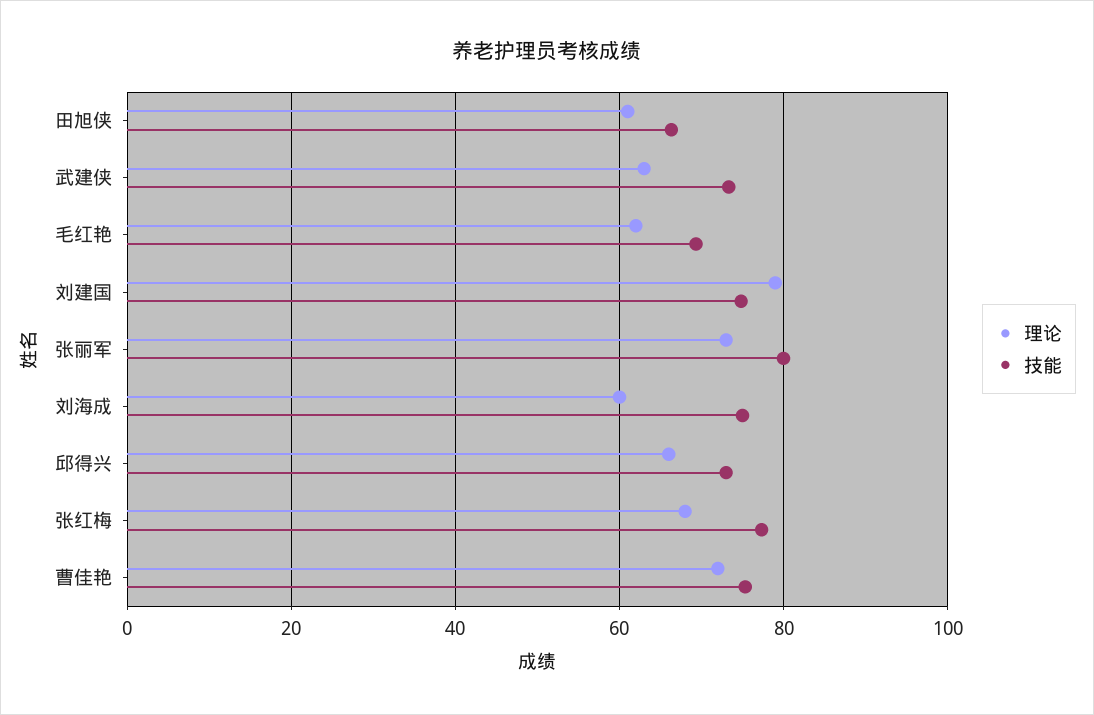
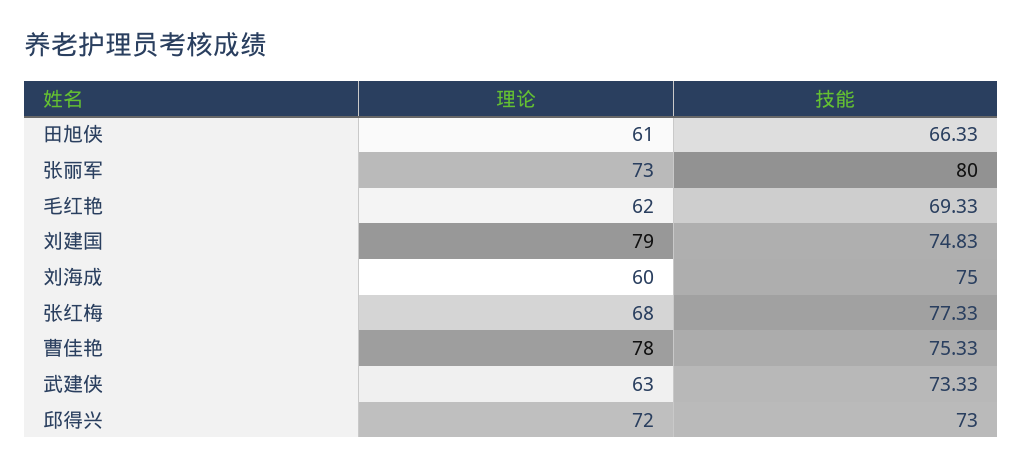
  {
    "理论": {
      "田旭侠": 61,
      "武建侠": 63,
      "毛红艳": 62,
      "刘建国": 79,
      "张丽军": 73,
      "刘海成": 60,
-     "邱得兴": 66,
+     "邱得兴": 72,
      "张红梅": 68,
-     "曹佳艳": 72
+     "曹佳艳": 78
    },
    "技能": {
      "田旭侠": 66.33,
      "武建侠": 73.33,
      "毛红艳": 69.33,
      "刘建国": 74.83,
      "张丽军": 80,
      "刘海成": 75,
      "邱得兴": 73,
      "张红梅": 77.33,
      "曹佳艳": 75.33
    }
  }

